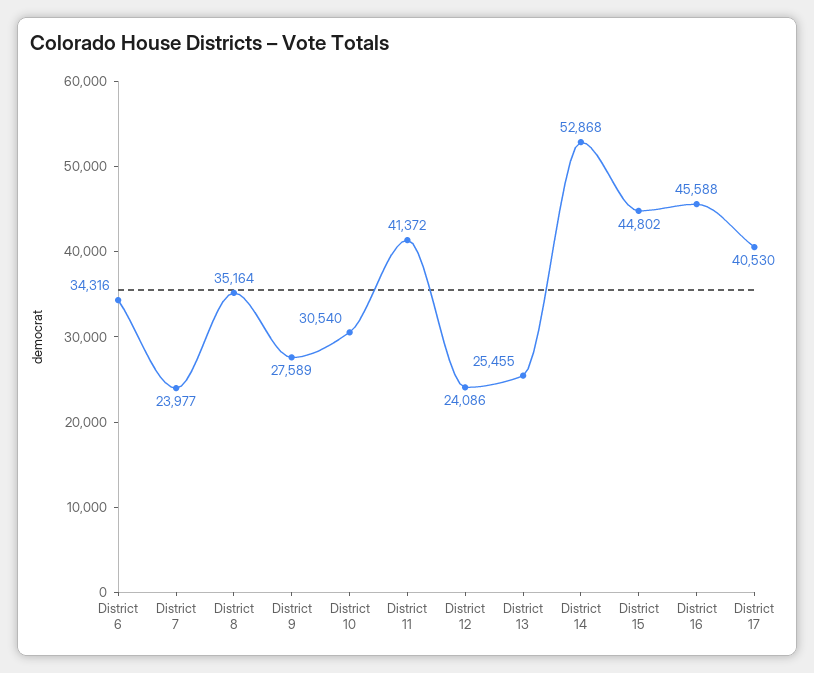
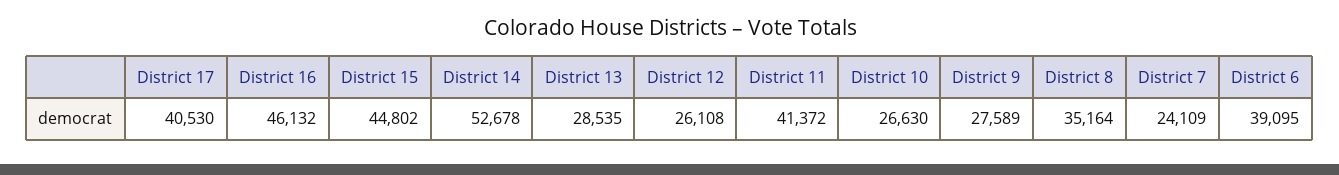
  {
-   "District 6": 34316,
+   "District 6": 39095,
-   "District 7": 23977,
+   "District 7": 24109,
    "District 8": 35164,
    "District 9": 27589,
-   "District 10": 30540,
+   "District 10": 26630,
    "District 11": 41372,
-   "District 12": 24086,
+   "District 12": 26108,
-   "District 13": 25455,
+   "District 13": 28535,
-   "District 14": 52868,
+   "District 14": 52678,
    "District 15": 44802,
-   "District 16": 45588,
+   "District 16": 46132,
    "District 17": 40530
  }

